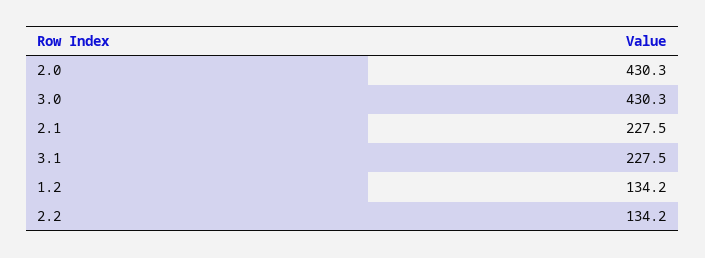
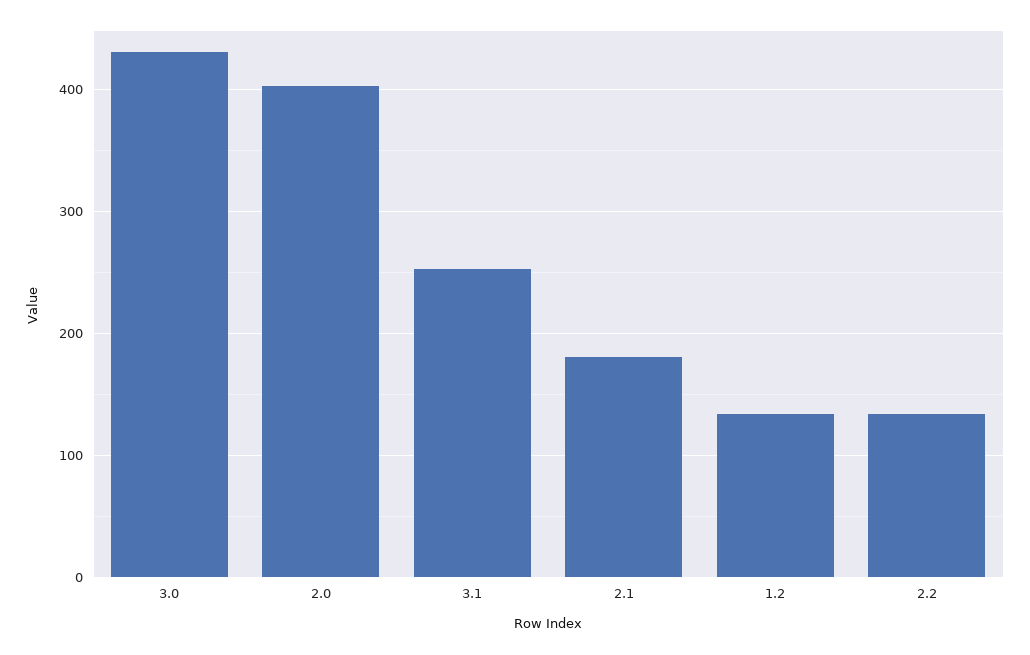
  {
-   "2.0": 430.3,
+   "2.0": 400,
    "3.0": 430.3,
-   "2.1": 227.5,
+   "2.1": 180,
-   "3.1": 227.5,
+   "3.1": 250,
    "1.2": 134.2,
    "2.2": 134.2
  }

